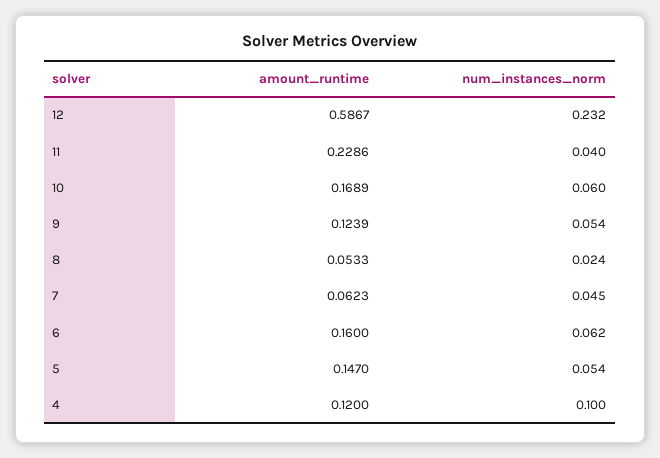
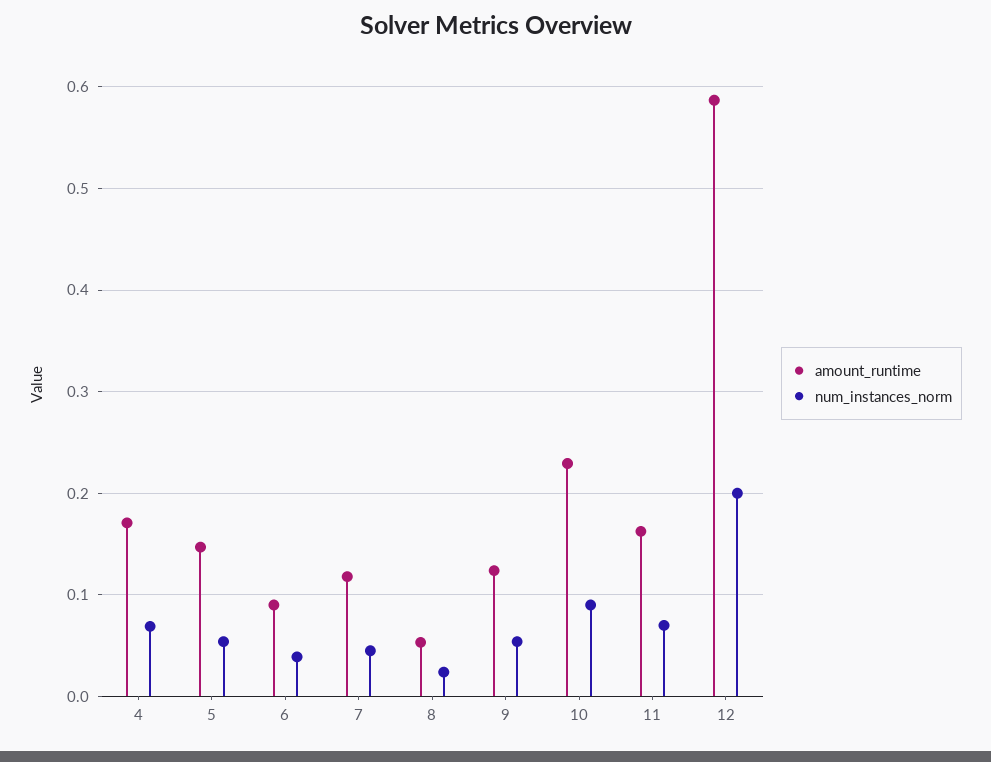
  {
    "amount_runtime": {
      "12": 0.5867,
-     "11": 0.2286,
+     "11": 0.16,
-     "10": 0.1689,
+     "10": 0.23,
      "9": 0.1239,
      "8": 0.0533,
-     "7": 0.0623,
+     "7": 0.12,
-     "6": 0.16,
+     "6": 0.09,
      "5": 0.147,
-     "4": 0.12
+     "4": 0.17
    },
    "num_instances_norm": {
-     "12": 0.232,
+     "12": 0.2,
-     "11": 0.04,
+     "11": 0.07,
-     "10": 0.06,
+     "10": 0.09,
      "9": 0.054,
      "8": 0.024,
      "7": 0.045,
-     "6": 0.062,
+     "6": 0.04,
      "5": 0.054,
-     "4": 0.1
+     "4": 0.07
    }
  }

